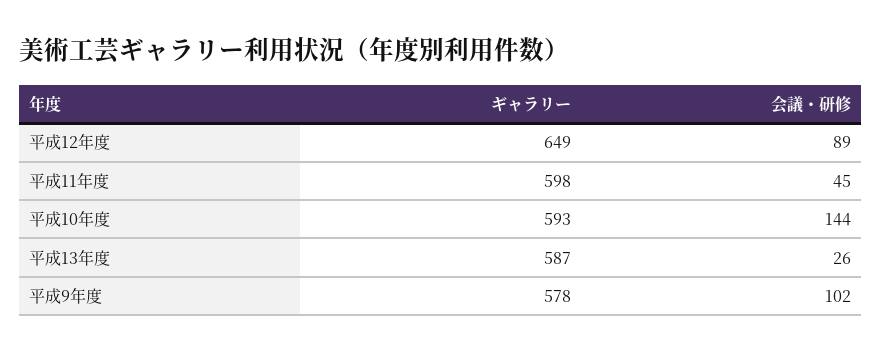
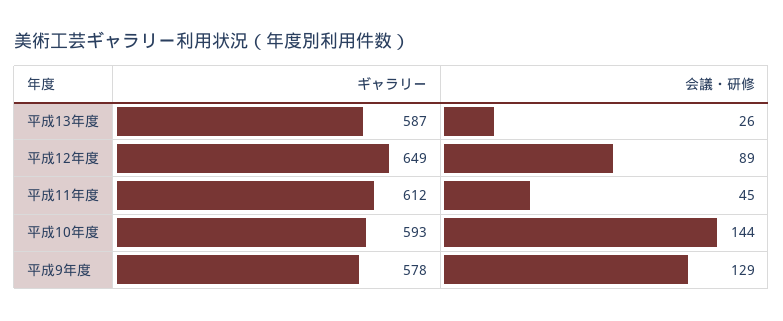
  {
    "ギャラリー": {
      "平成12年度": 649,
-     "平成11年度": 598,
+     "平成11年度": 612,
      "平成10年度": 593,
      "平成13年度": 587,
      "平成9年度": 578
    },
    "会議・研修": {
      "平成12年度": 89,
      "平成11年度": 45,
      "平成10年度": 144,
      "平成13年度": 26,
-     "平成9年度": 102
+     "平成9年度": 129
    }
  }

